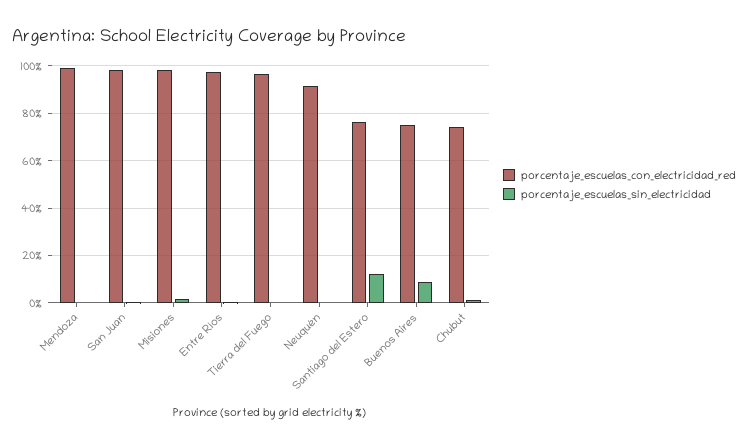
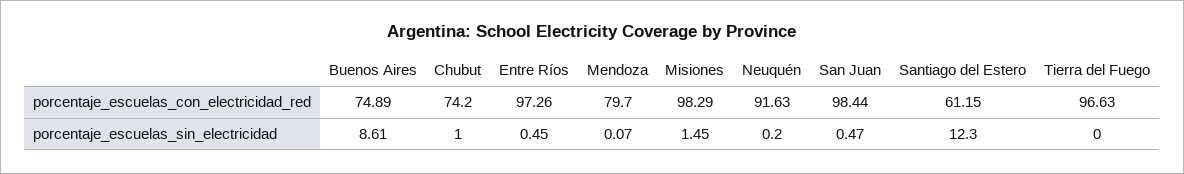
  {
    "porcentaje_escuelas_con_electricidad_red": {
-     "Mendoza": 100,
+     "Mendoza": 79.7,
      "San Juan": 98.44,
      "Misiones": 98.29,
      "Entre Ríos": 97.26,
      "Tierra del Fuego": 96.63,
      "Neuquén": 91.63,
-     "Santiago del Estero": 75,
+     "Santiago del Estero": 61.15,
      "Buenos Aires": 74.89,
      "Chubut": 74.2
    },
    "porcentaje_escuelas_sin_electricidad": {
      "Mendoza": 0.07,
      "San Juan": 0.47,
      "Misiones": 1.45,
      "Entre Ríos": 0.45,
      "Tierra del Fuego": 0,
      "Neuquén": 0.2,
      "Santiago del Estero": 12.3,
      "Buenos Aires": 8.61,
      "Chubut": 1
    }
  }

